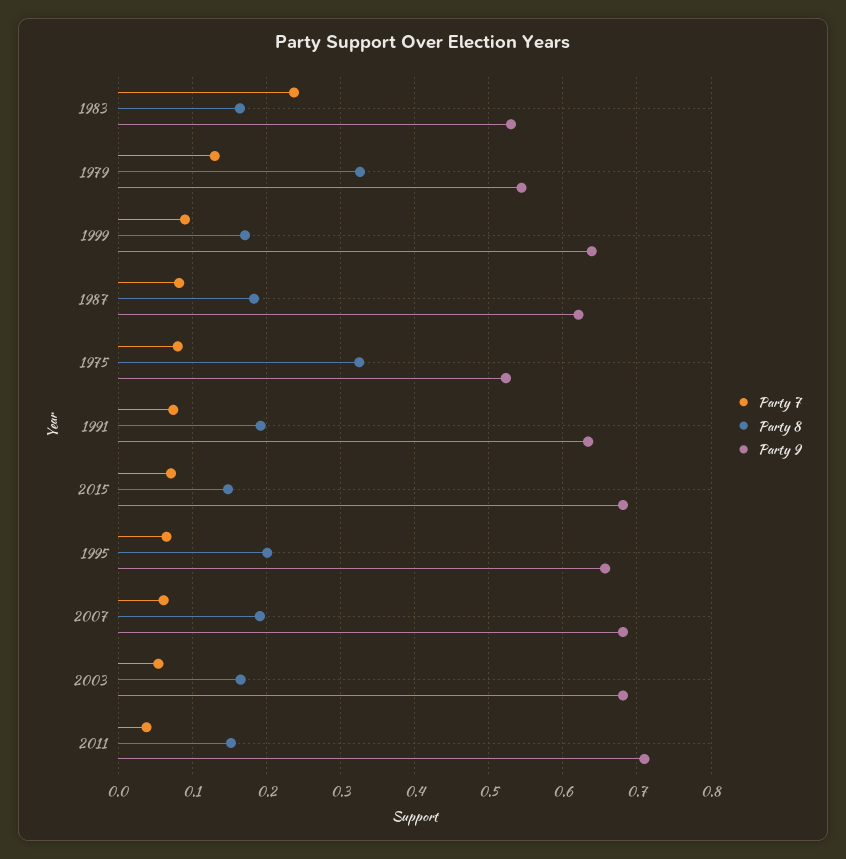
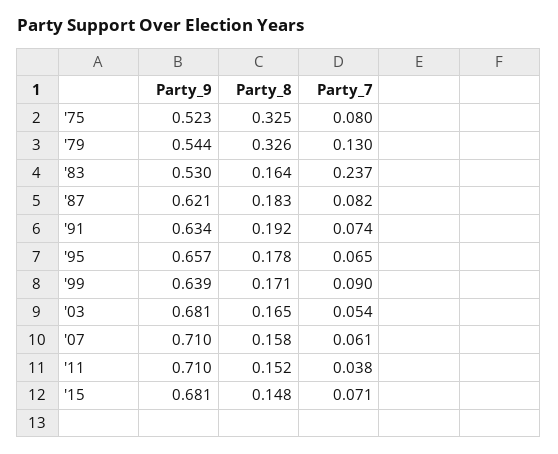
  {
    "Party 7": {
      "1983": 0.237,
      "1979": 0.13,
      "1999": 0.09,
      "1987": 0.082,
      "1975": 0.08,
      "1991": 0.074,
      "2015": 0.071,
      "1995": 0.065,
      "2007": 0.061,
      "2003": 0.054,
      "2011": 0.038
    },
    "Party 8": {
      "1983": 0.164,
      "1979": 0.326,
      "1999": 0.171,
      "1987": 0.183,
      "1975": 0.325,
      "1991": 0.192,
      "2015": 0.148,
-     "1995": 0.2,
+     "1995": 0.178,
-     "2007": 0.19,
+     "2007": 0.158,
      "2003": 0.165,
      "2011": 0.152
    },
    "Party 9": {
      "1983": 0.53,
      "1979": 0.544,
      "1999": 0.639,
      "1987": 0.621,
      "1975": 0.523,
      "1991": 0.634,
      "2015": 0.681,
      "1995": 0.657,
-     "2007": 0.68,
+     "2007": 0.71,
      "2003": 0.681,
      "2011": 0.71
    }
  }

